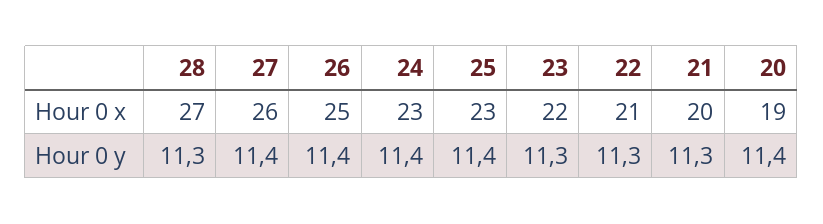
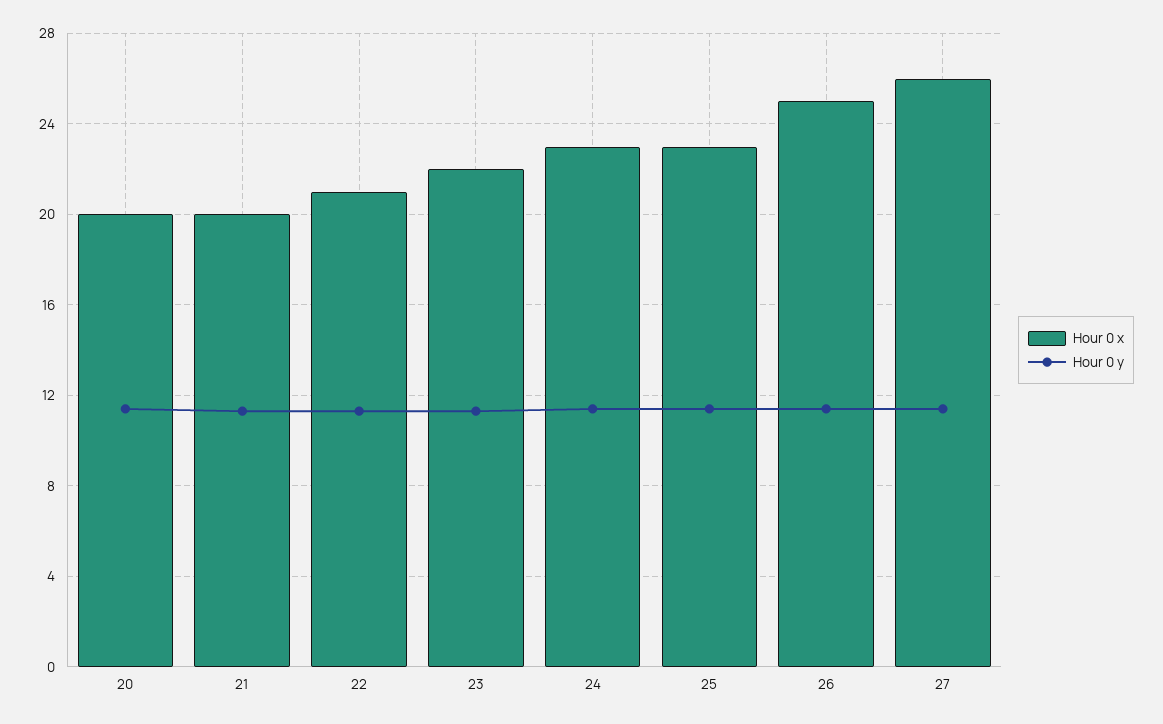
  {
    "Hour 0 x": {
-     "28": 27,
      "27": 26,
      "26": 25,
      "24": 23,
      "25": 23,
      "23": 22,
      "22": 21,
      "21": 20,
-     "20": 19
+     "20": 20
    },
    "Hour 0 y": {
-     "28": 11.3,
      "27": 11.4,
      "26": 11.4,
      "24": 11.4,
      "25": 11.4,
      "23": 11.3,
      "22": 11.3,
      "21": 11.3,
      "20": 11.4
    }
  }

